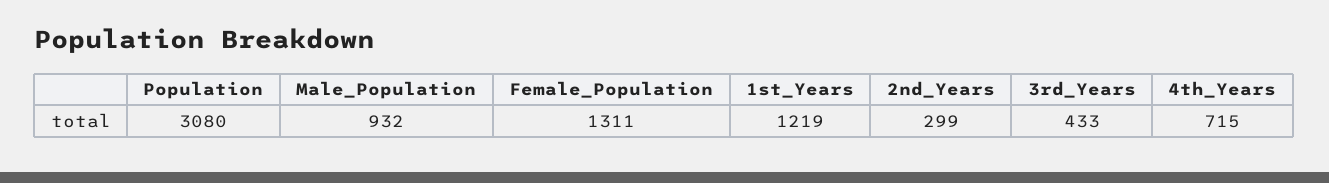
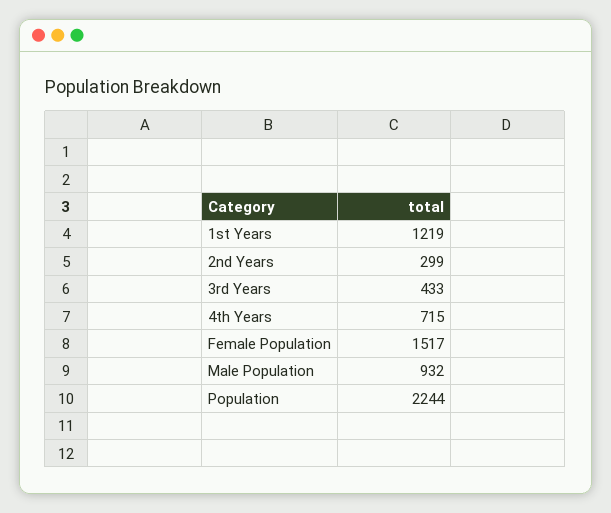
  {
-   "Population": 3080,
+   "Population": 2244,
    "Male_Population": 932,
-   "Female_Population": 1311,
+   "Female_Population": 1517,
    "1st_Years": 1219,
    "2nd_Years": 299,
    "3rd_Years": 433,
    "4th_Years": 715
  }

